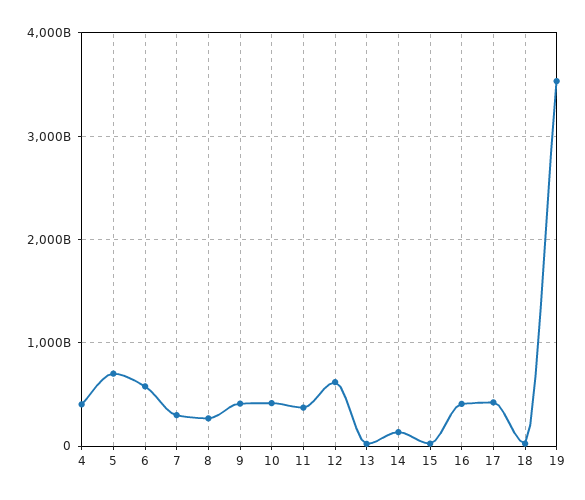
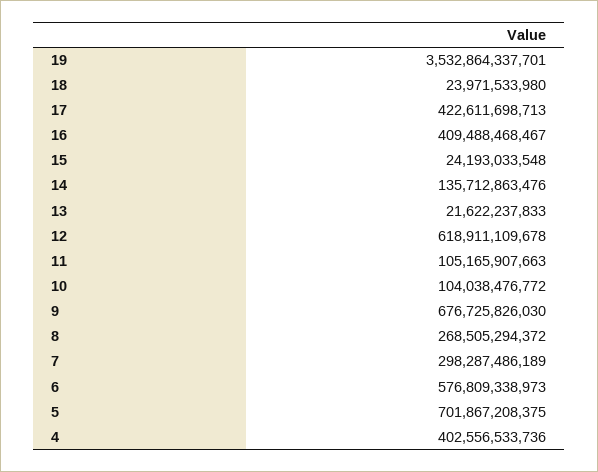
  {
    "4": 402556533736,
    "5": 701867208375,
    "6": 576809338973,
    "7": 298287486189,
    "8": 268505294372,
-   "9": 400000000000,
+   "9": 676725826030,
-   "10": 400000000000,
+   "10": 104038476772,
-   "11": 400000000000,
+   "11": 105165907663,
    "12": 618911109678,
    "13": 21622237833,
    "14": 135712863476,
    "15": 24193033548,
    "16": 409488468467,
    "17": 422611698713,
    "18": 23971533980,
    "19": 3532864337701
  }

